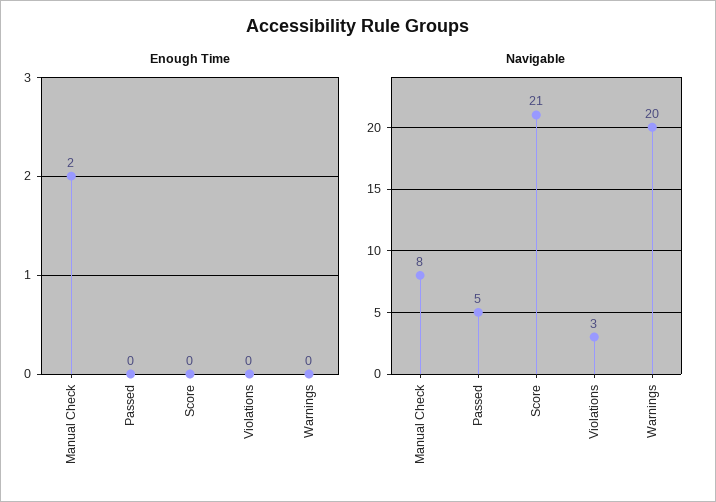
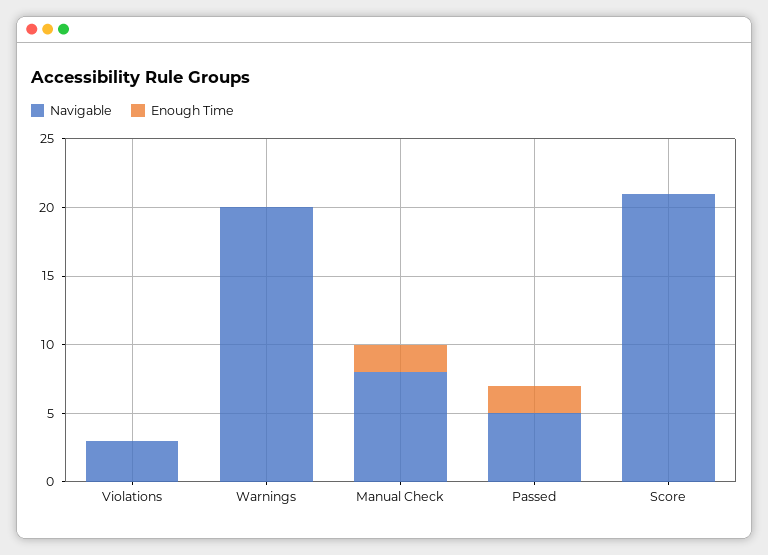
  {
    "Enough Time": {
      "Manual Check": 2,
-     "Passed": 0,
+     "Passed": 2,
      "Score": 0,
      "Violations": 0,
      "Warnings": 0
    },
    "Navigable": {
      "Manual Check": 8,
      "Passed": 5,
      "Score": 21,
      "Violations": 3,
      "Warnings": 20
    }
  }

